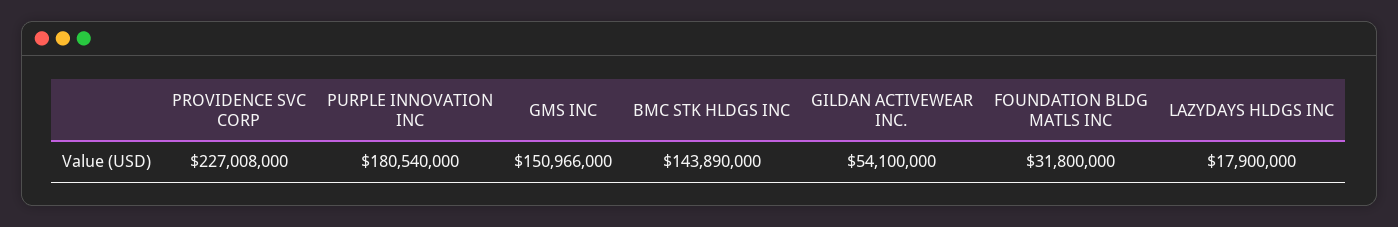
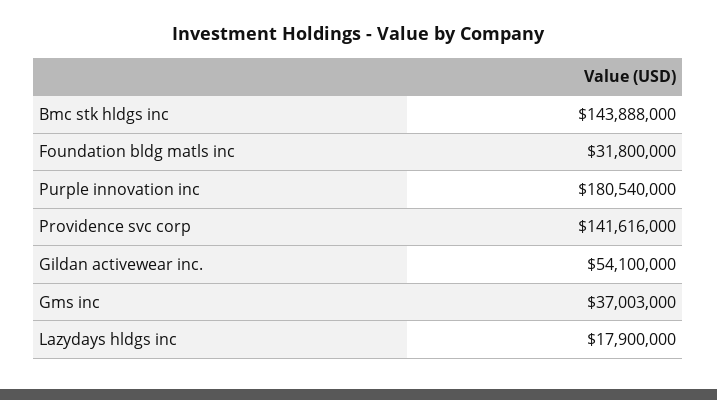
  {
-   "PROVIDENCE SVC CORP": 227008000,
+   "PROVIDENCE SVC CORP": 141616000,
    "PURPLE INNOVATION INC": 180540000,
-   "GMS INC": 150966000,
+   "GMS INC": 37003000,
-   "BMC STK HLDGS INC": 143890000,
+   "BMC STK HLDGS INC": 143888000,
    "GILDAN ACTIVEWEAR INC.": 54100000,
    "FOUNDATION BLDG MATLS INC": 31800000,
    "LAZYDAYS HLDGS INC": 17900000
  }

